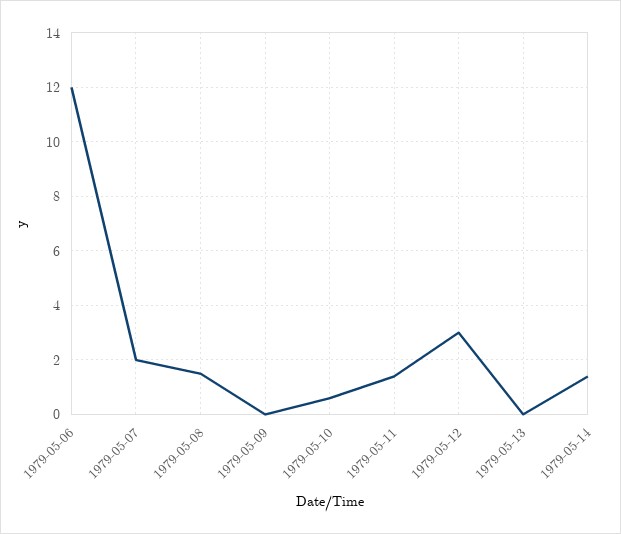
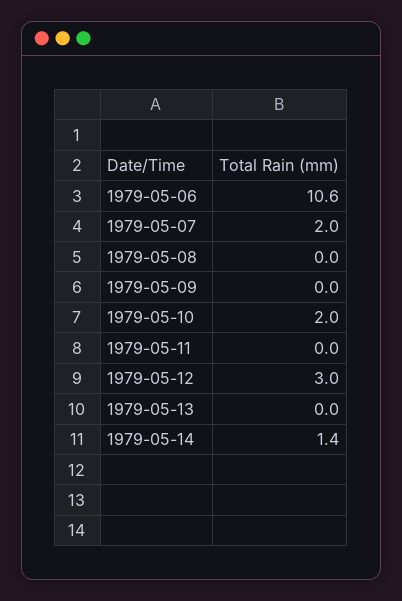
  {
-   "1979-05-06": 12,
+   "1979-05-06": 10.6,
    "1979-05-07": 2,
-   "1979-05-08": 1.5,
+   "1979-05-08": 0,
    "1979-05-09": 0,
-   "1979-05-10": 0.5,
+   "1979-05-10": 2,
-   "1979-05-11": 1.5,
+   "1979-05-11": 0,
    "1979-05-12": 3,
    "1979-05-13": 0,
    "1979-05-14": 1.4
  }

